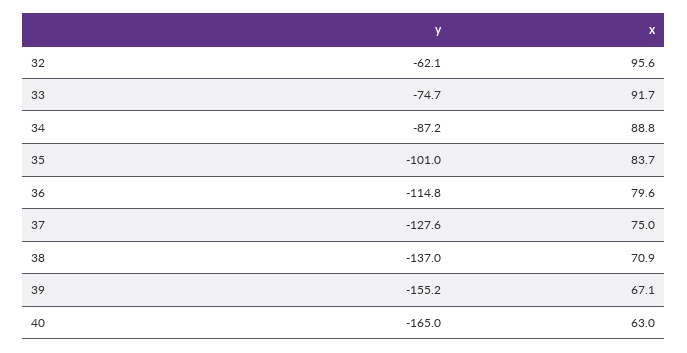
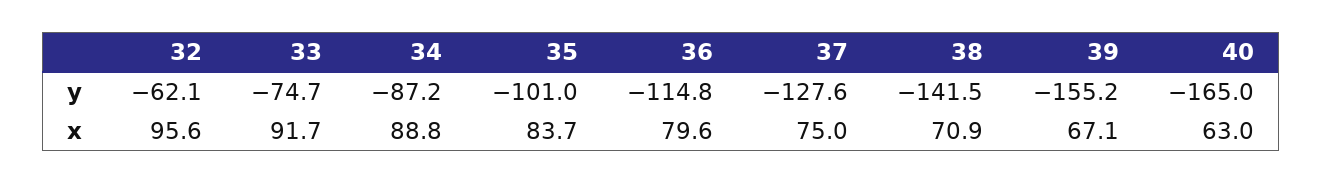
  {
    "y": {
      "32": -62.1,
      "33": -74.7,
      "34": -87.2,
      "35": -101,
      "36": -114.8,
      "37": -127.6,
-     "38": -137,
+     "38": -141.5,
      "39": -155.2,
      "40": -165
    },
    "x": {
      "32": 95.6,
      "33": 91.7,
      "34": 88.8,
      "35": 83.7,
      "36": 79.6,
      "37": 75,
      "38": 70.9,
      "39": 67.1,
      "40": 63
    }
  }

